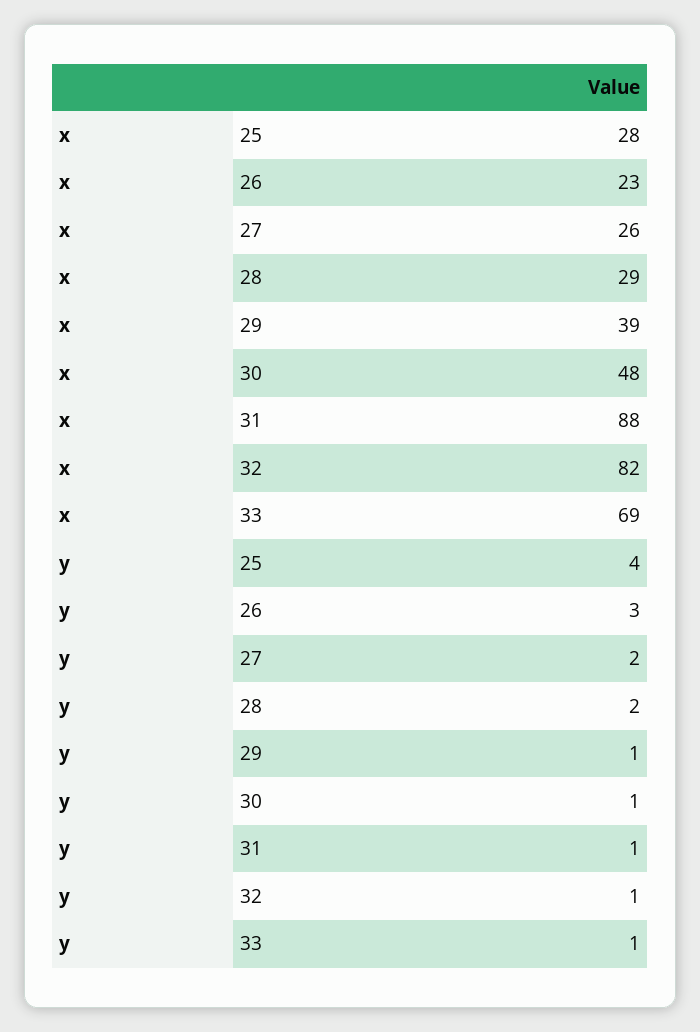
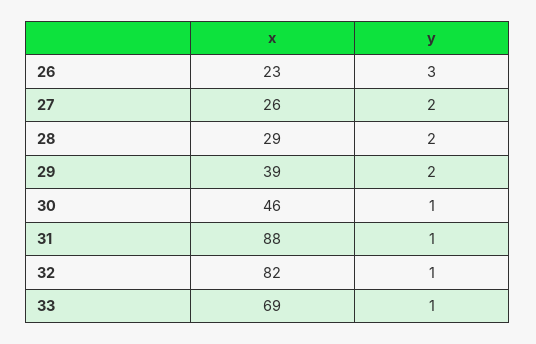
  {
    "x": {
-     "25": 28,
      "26": 23,
      "27": 26,
      "28": 29,
      "29": 39,
-     "30": 48,
+     "30": 46,
      "31": 88,
      "32": 82,
      "33": 69
    },
    "y": {
-     "25": 4,
      "26": 3,
      "27": 2,
      "28": 2,
-     "29": 1,
+     "29": 2,
      "30": 1,
      "31": 1,
      "32": 1,
      "33": 1
    }
  }

